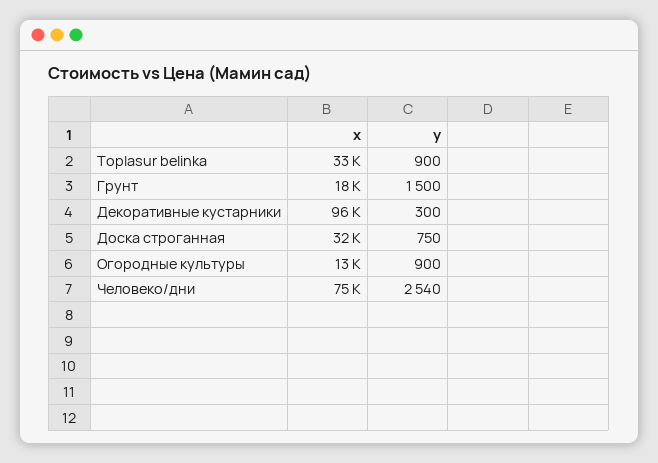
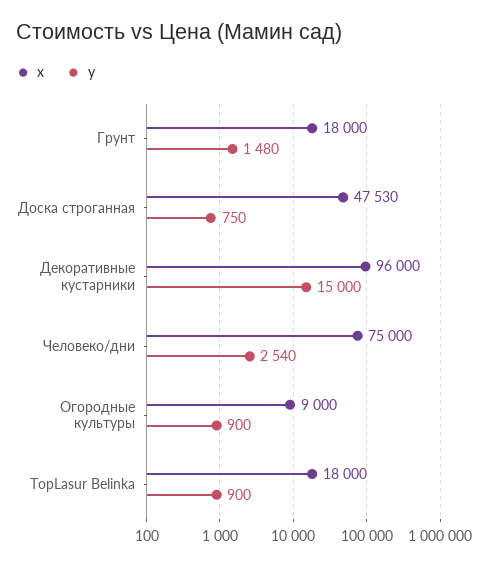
  {
    "x": {
-     "Toplasur belinka": 33000,
+     "Toplasur belinka": 18000,
      "Грунт": 18000,
      "Декоративные кустарники": 96000,
-     "Доска строганная": 32000,
+     "Доска строганная": 47530,
-     "Огородные культуры": 13000,
+     "Огородные культуры": 9000,
      "Человеко/дни": 75000
    },
    "y": {
      "Toplasur belinka": 900,
-     "Грунт": 1500,
+     "Грунт": 1480,
-     "Декоративные кустарники": 300,
+     "Декоративные кустарники": 15000,
      "Доска строганная": 750,
      "Огородные культуры": 900,
      "Человеко/дни": 2540
    }
  }

